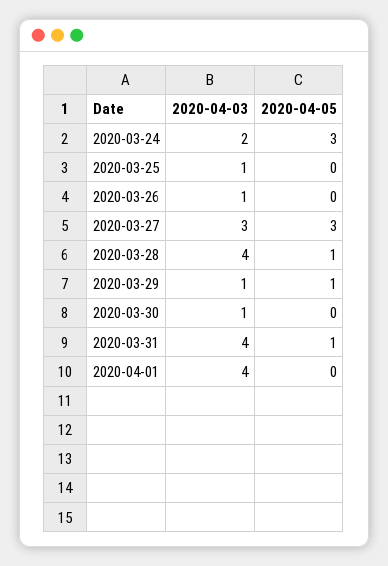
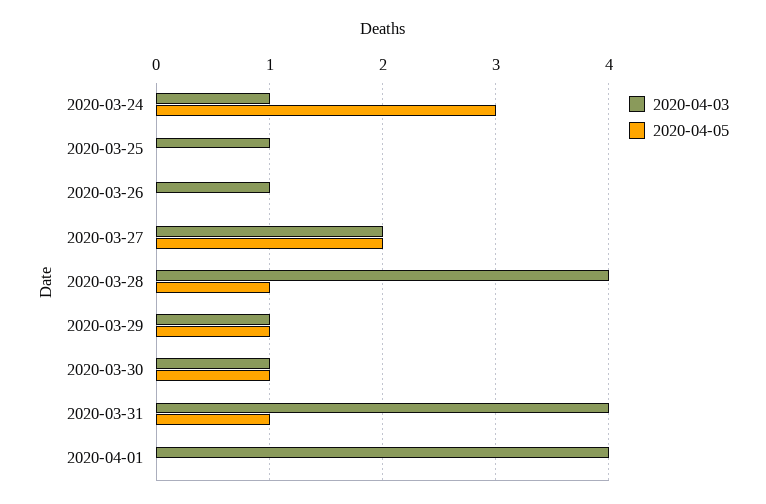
  {
    "2020-04-03": {
-     "2020-03-24": 2,
+     "2020-03-24": 1,
      "2020-03-25": 1,
      "2020-03-26": 1,
-     "2020-03-27": 3,
+     "2020-03-27": 2,
      "2020-03-28": 4,
      "2020-03-29": 1,
      "2020-03-30": 1,
      "2020-03-31": 4,
      "2020-04-01": 4
    },
    "2020-04-05": {
      "2020-03-24": 3,
      "2020-03-25": 0,
      "2020-03-26": 0,
-     "2020-03-27": 3,
+     "2020-03-27": 2,
      "2020-03-28": 1,
      "2020-03-29": 1,
-     "2020-03-30": 0,
+     "2020-03-30": 1,
      "2020-03-31": 1,
      "2020-04-01": 0
    }
  }

